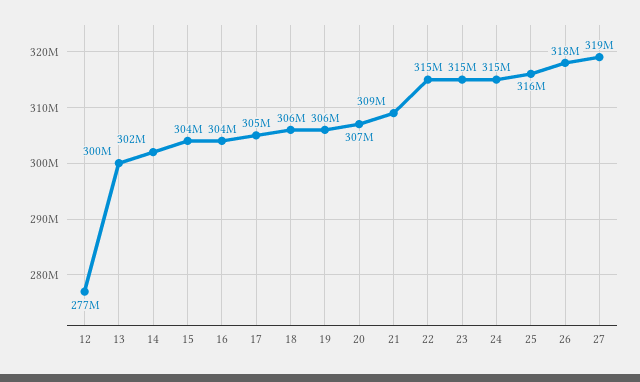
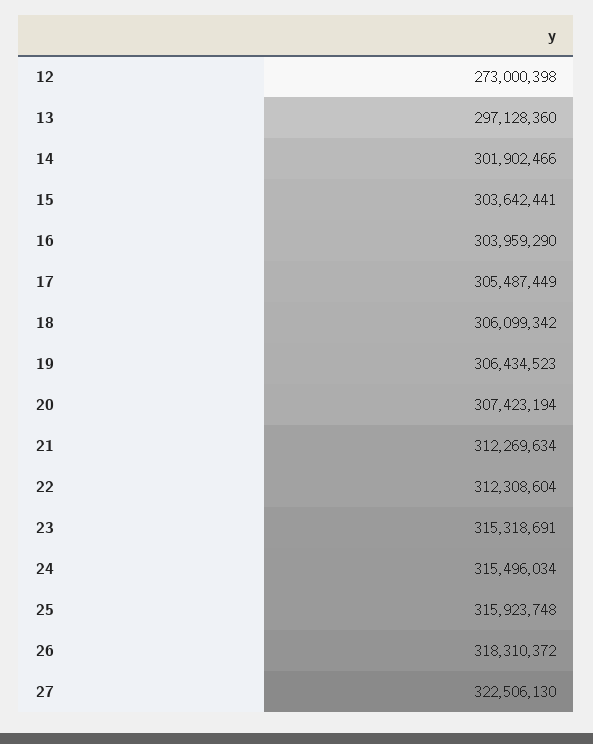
  {
-   "12": 277000000,
+   "12": 273000398,
-   "13": 300000000,
+   "13": 297128360,
    "14": 301902466,
    "15": 303642441,
    "16": 303959290,
    "17": 305487449,
    "18": 306099342,
    "19": 306434523,
    "20": 307423194,
-   "21": 309000000,
+   "21": 312269634,
-   "22": 315000000,
+   "22": 312308604,
    "23": 315318691,
    "24": 315496034,
    "25": 315923748,
    "26": 318310372,
-   "27": 319000000
+   "27": 322506130
  }

